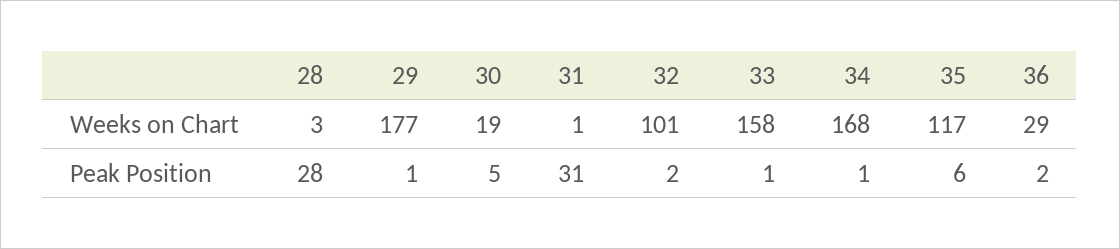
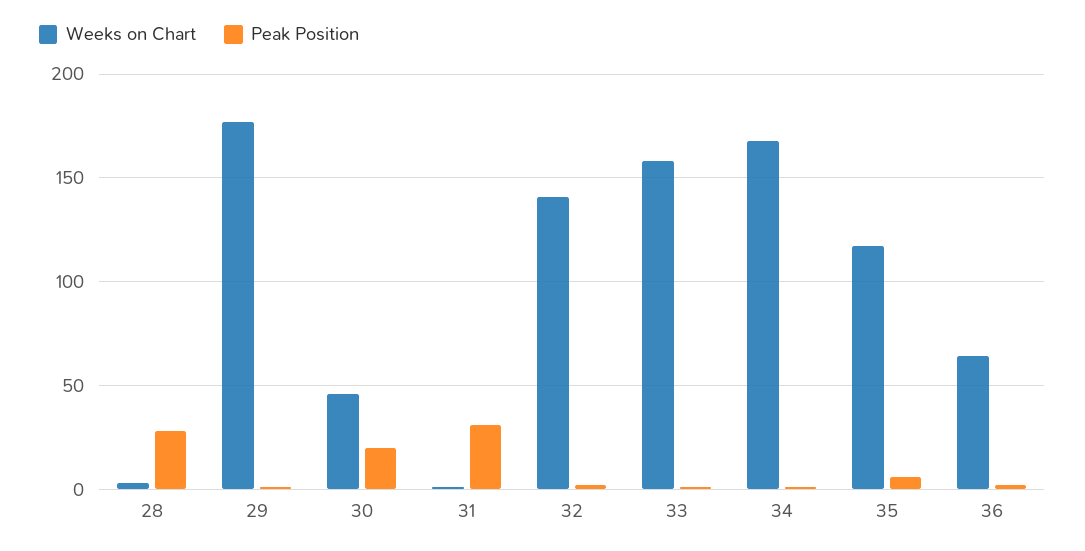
  {
    "Weeks on Chart": {
      "28": 3,
      "29": 177,
-     "30": 19,
+     "30": 45,
      "31": 1,
-     "32": 101,
+     "32": 140,
      "33": 158,
      "34": 168,
      "35": 117,
-     "36": 29
+     "36": 65
    },
    "Peak Position": {
      "28": 28,
      "29": 1,
-     "30": 5,
+     "30": 20,
      "31": 31,
      "32": 2,
      "33": 1,
      "34": 1,
      "35": 6,
      "36": 2
    }
  }

